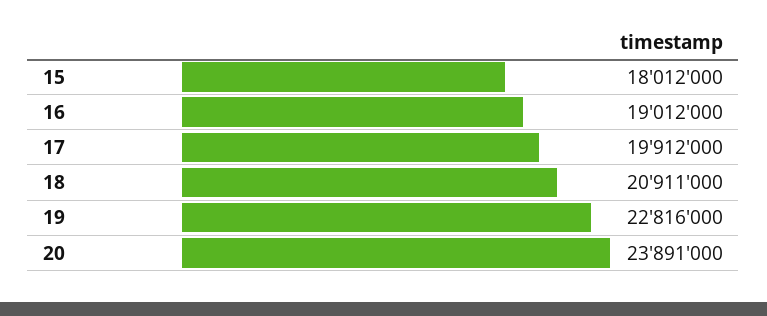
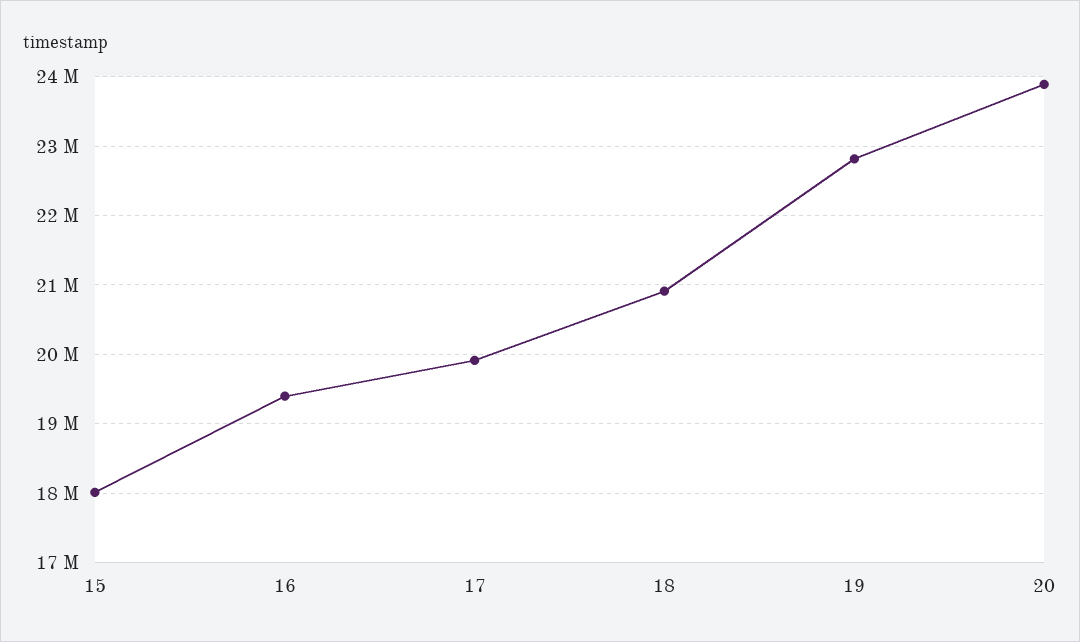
  {
    "15": 18012000,
-   "16": 19012000,
+   "16": 19400000,
    "17": 19912000,
    "18": 20911000,
    "19": 22816000,
    "20": 23891000
  }

